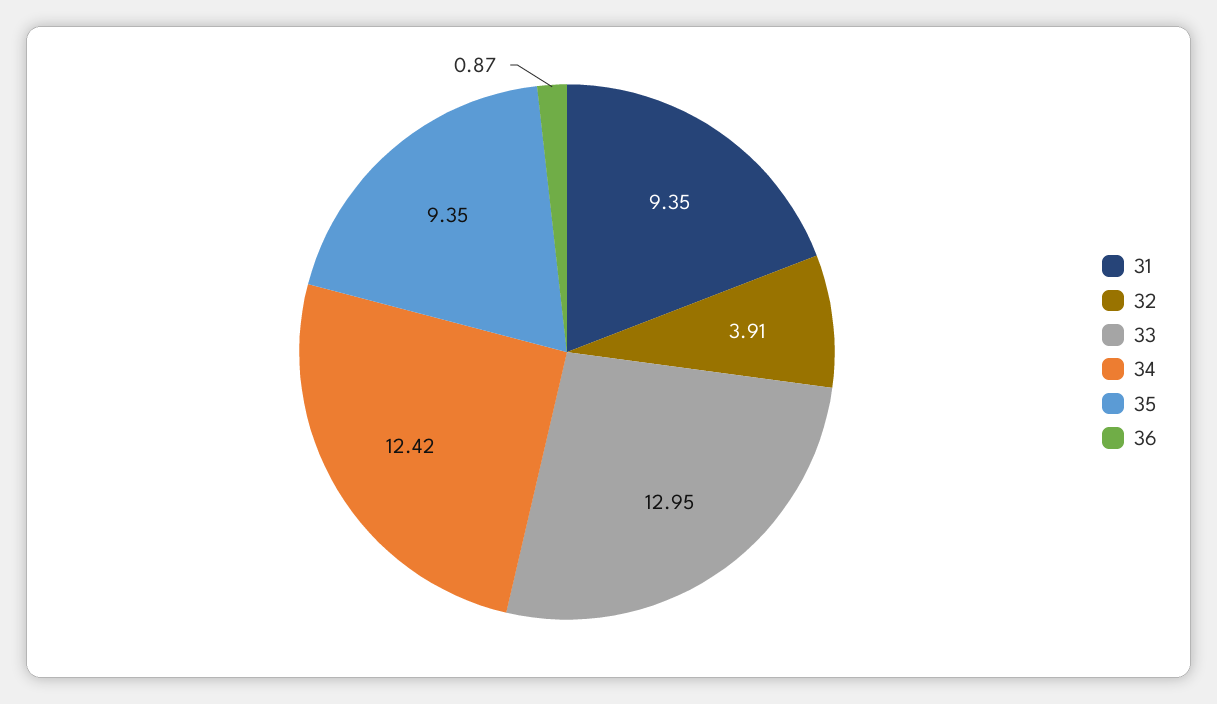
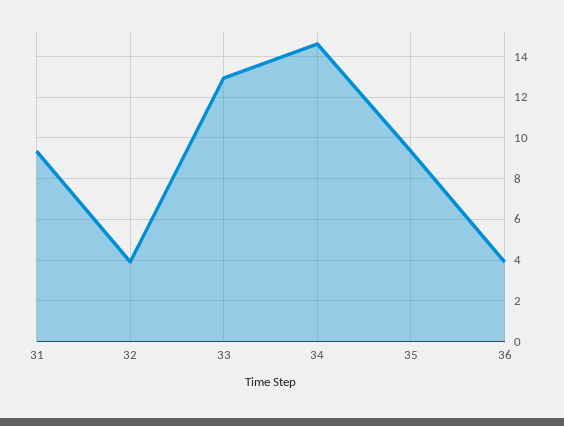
  {
    "31": 9.35,
    "32": 3.91,
    "33": 12.95,
-   "34": 12.42,
+   "34": 14.5,
    "35": 9.35,
-   "36": 0.87
+   "36": 4
  }

